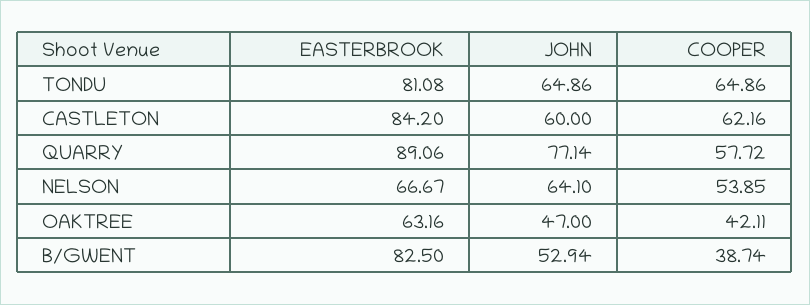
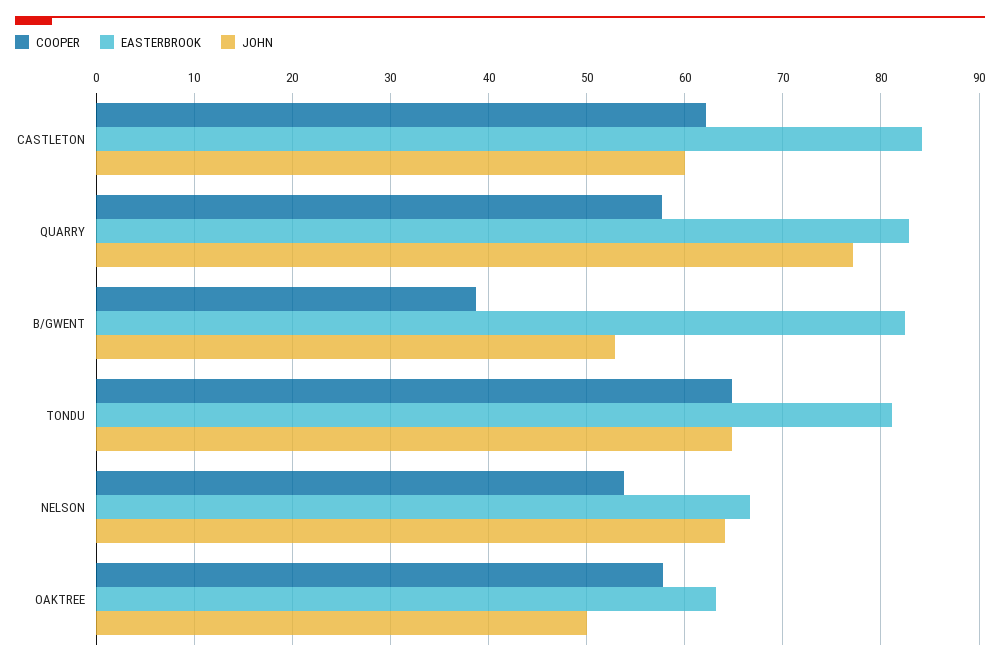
  {
    "EASTERBROOK": {
      "TONDU": 81.08,
      "CASTLETON": 84.2,
-     "QUARRY": 89.06,
+     "QUARRY": 83,
      "NELSON": 66.67,
      "OAKTREE": 63.16,
      "B/GWENT": 82.5
    },
    "JOHN": {
      "TONDU": 64.86,
      "CASTLETON": 60,
      "QUARRY": 77.14,
      "NELSON": 64.1,
-     "OAKTREE": 47,
+     "OAKTREE": 50,
      "B/GWENT": 52.94
    },
    "COOPER": {
      "TONDU": 64.86,
      "CASTLETON": 62.16,
      "QUARRY": 57.72,
      "NELSON": 53.85,
-     "OAKTREE": 42.11,
+     "OAKTREE": 58,
      "B/GWENT": 38.74
    }
  }

